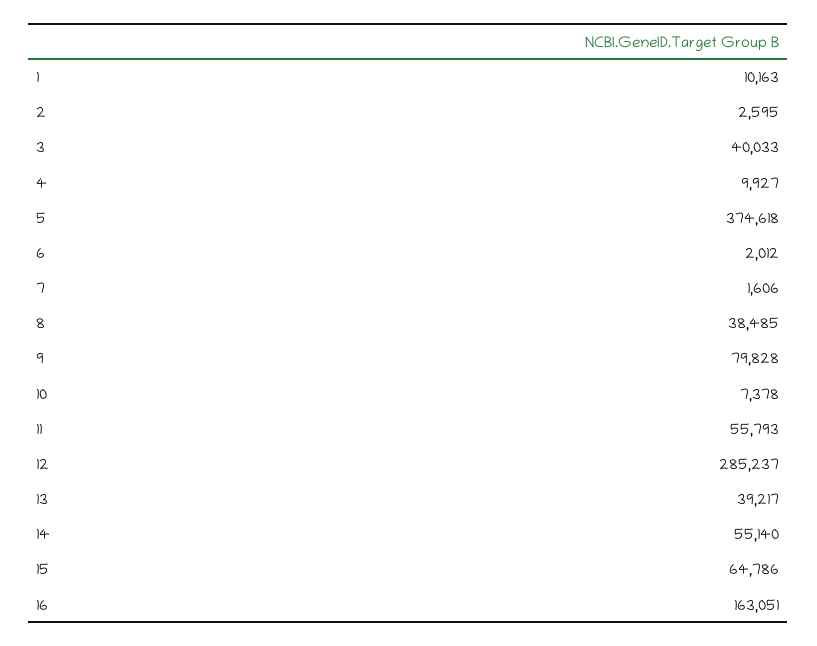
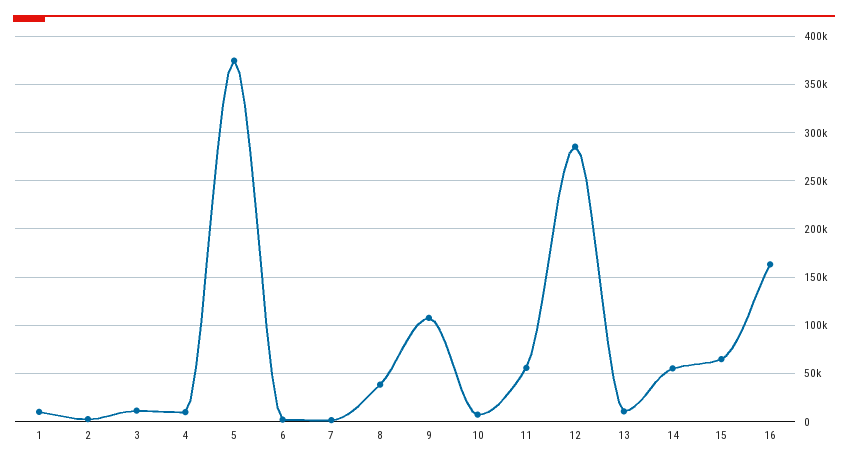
  {
    "1": 10163,
    "2": 2595,
-   "3": 40033,
+   "3": 10000,
    "4": 9927,
    "5": 374618,
    "6": 2012,
    "7": 1606,
    "8": 38485,
-   "9": 79828,
+   "9": 110000,
    "10": 7378,
    "11": 55793,
    "12": 285237,
-   "13": 39217,
+   "13": 10000,
    "14": 55140,
    "15": 64786,
    "16": 163051
  }

